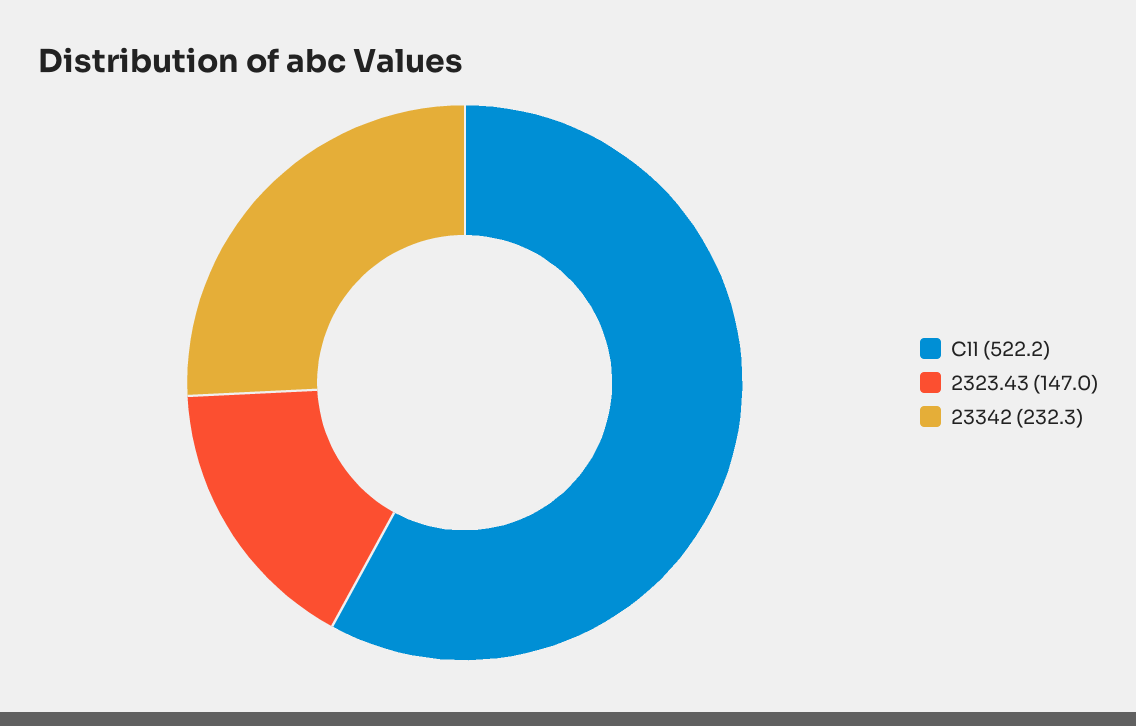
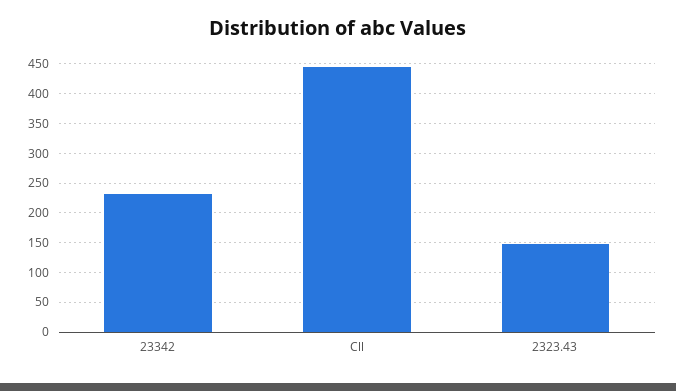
  {
-   "Cll": 522.2,
+   "Cll": 450,
    "2323.43": 147,
    "23342": 232.3
  }

